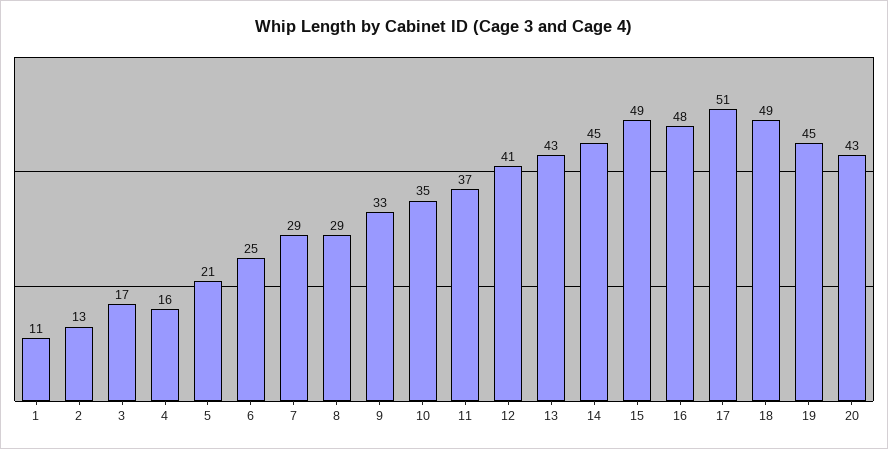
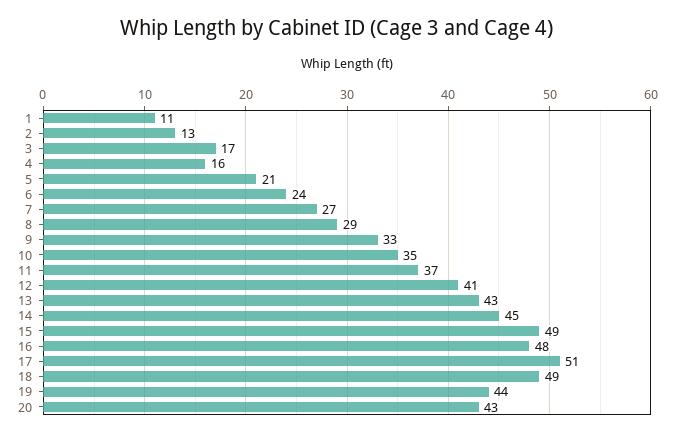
  {
    "1": 11,
    "2": 13,
    "3": 17,
    "4": 16,
    "5": 21,
-   "6": 25,
+   "6": 24,
-   "7": 29,
+   "7": 27,
    "8": 29,
    "9": 33,
    "10": 35,
    "11": 37,
    "12": 41,
    "13": 43,
    "14": 45,
    "15": 49,
    "16": 48,
    "17": 51,
    "18": 49,
-   "19": 45,
+   "19": 44,
    "20": 43
  }

